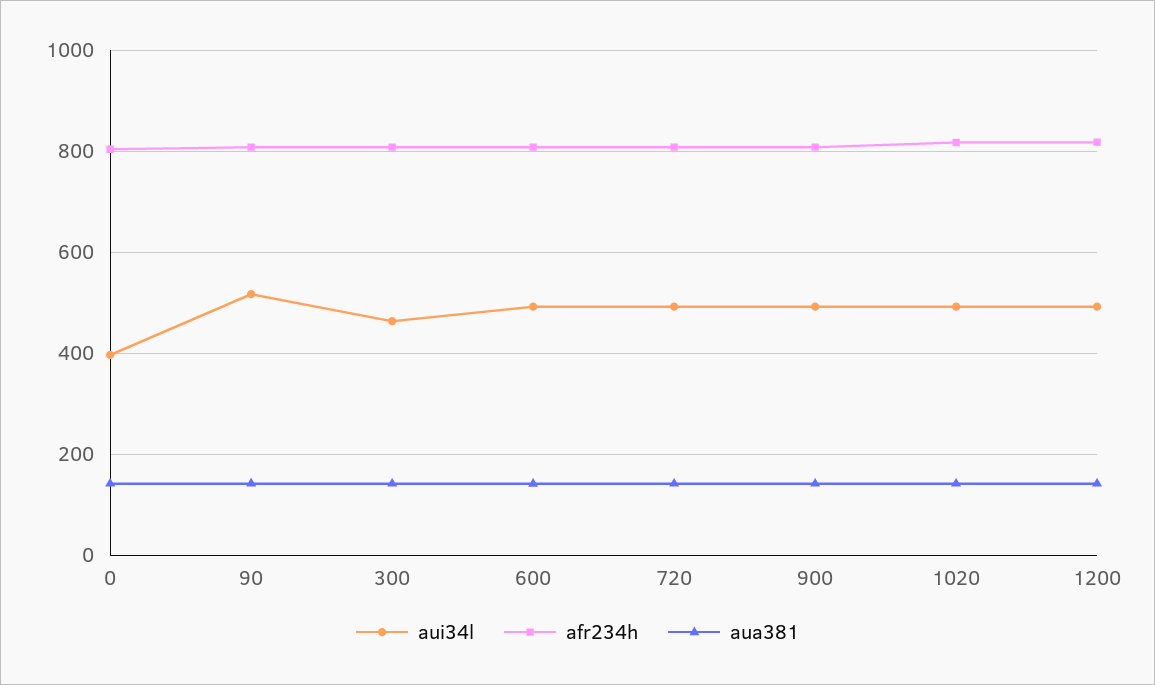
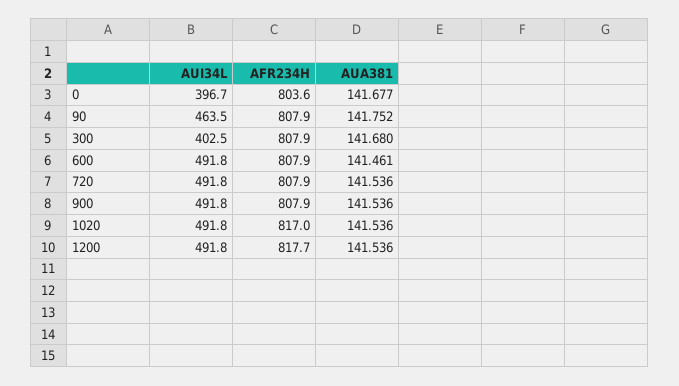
  {
    "aui34l": {
      "0": 396.7,
-     "90": 520,
+     "90": 463.5,
-     "300": 460,
+     "300": 402.5,
      "600": 491.8,
      "720": 491.8,
      "900": 491.8,
      "1020": 491.8,
      "1200": 491.8
    },
    "afr234h": {
      "0": 803.6,
      "90": 807.9,
      "300": 807.9,
      "600": 807.9,
      "720": 807.9,
      "900": 807.9,
      "1020": 817,
      "1200": 817.7
    },
    "aua381": {
      "0": 141.677,
      "90": 141.752,
      "300": 141.68,
      "600": 141.461,
      "720": 141.536,
      "900": 141.536,
      "1020": 141.536,
      "1200": 141.536
    }
  }

